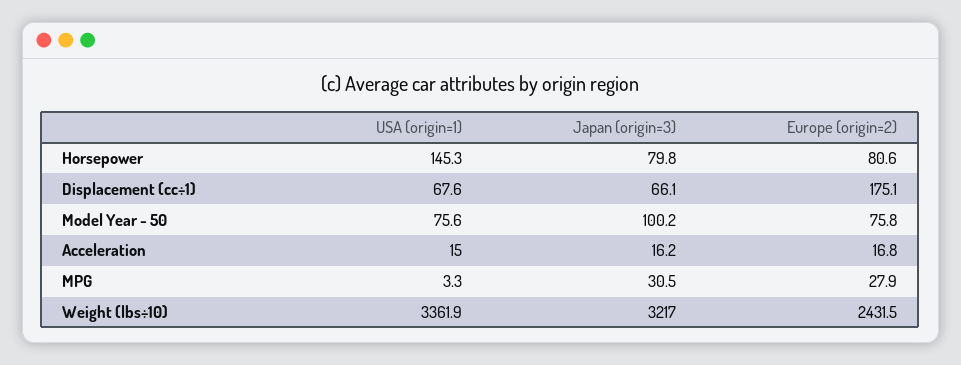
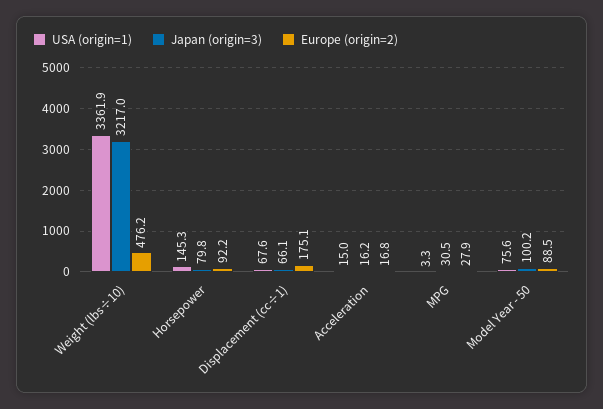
  {
    "USA (origin=1)": {
      "Horsepower": 145.3,
      "Displacement (cc÷1)": 67.6,
      "Model Year - 50": 75.6,
      "Acceleration": 15,
      "MPG": 3.3,
      "Weight (lbs÷10)": 3361.9
    },
    "Japan (origin=3)": {
      "Horsepower": 79.8,
      "Displacement (cc÷1)": 66.1,
      "Model Year - 50": 100.2,
      "Acceleration": 16.2,
      "MPG": 30.5,
      "Weight (lbs÷10)": 3217
    },
    "Europe (origin=2)": {
-     "Horsepower": 80.6,
+     "Horsepower": 92.2,
      "Displacement (cc÷1)": 175.1,
-     "Model Year - 50": 75.8,
+     "Model Year - 50": 88.5,
      "Acceleration": 16.8,
      "MPG": 27.9,
-     "Weight (lbs÷10)": 2431.5
+     "Weight (lbs÷10)": 476.2
    }
  }

